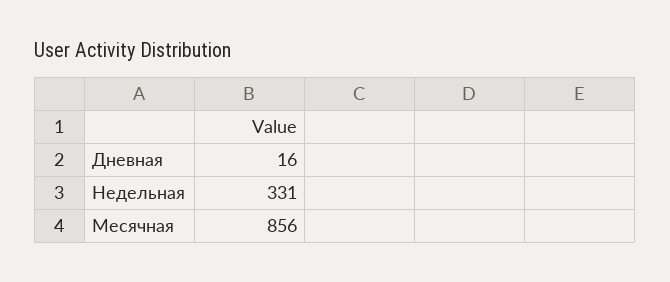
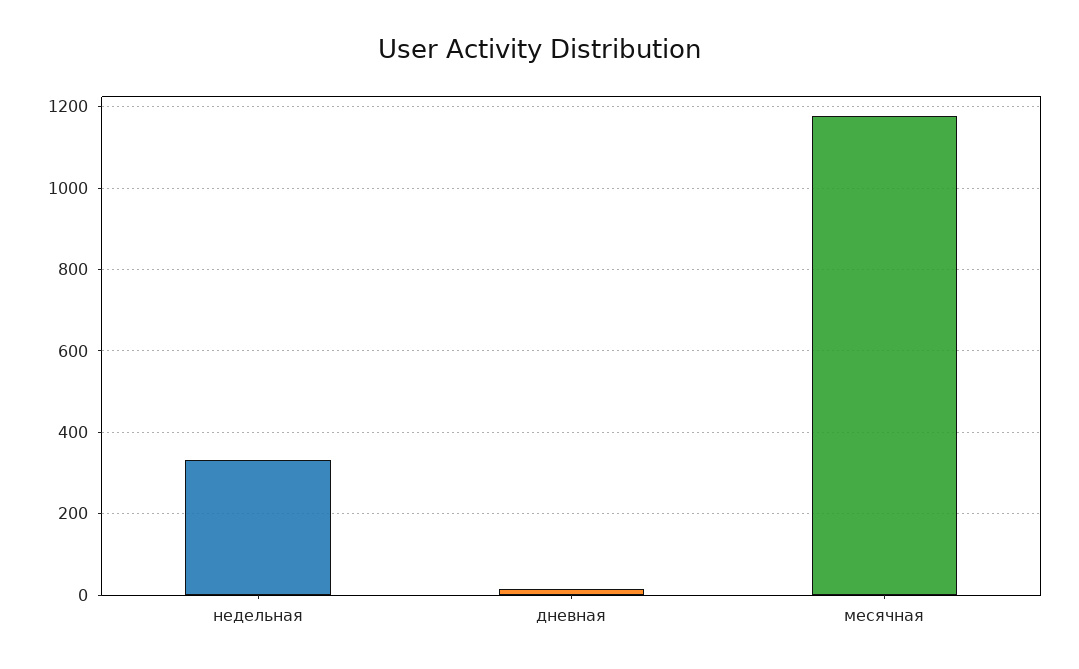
  {
    "Дневная": 16,
    "Недельная": 331,
-   "Месячная": 856
+   "Месячная": 1180
  }

